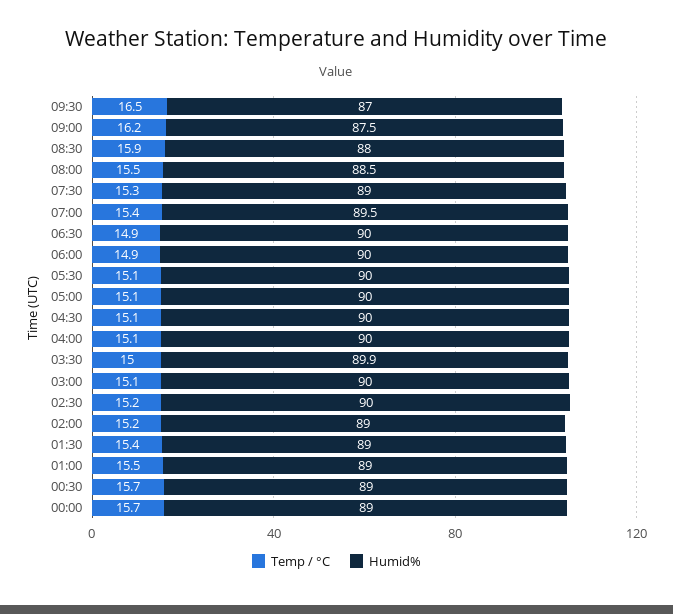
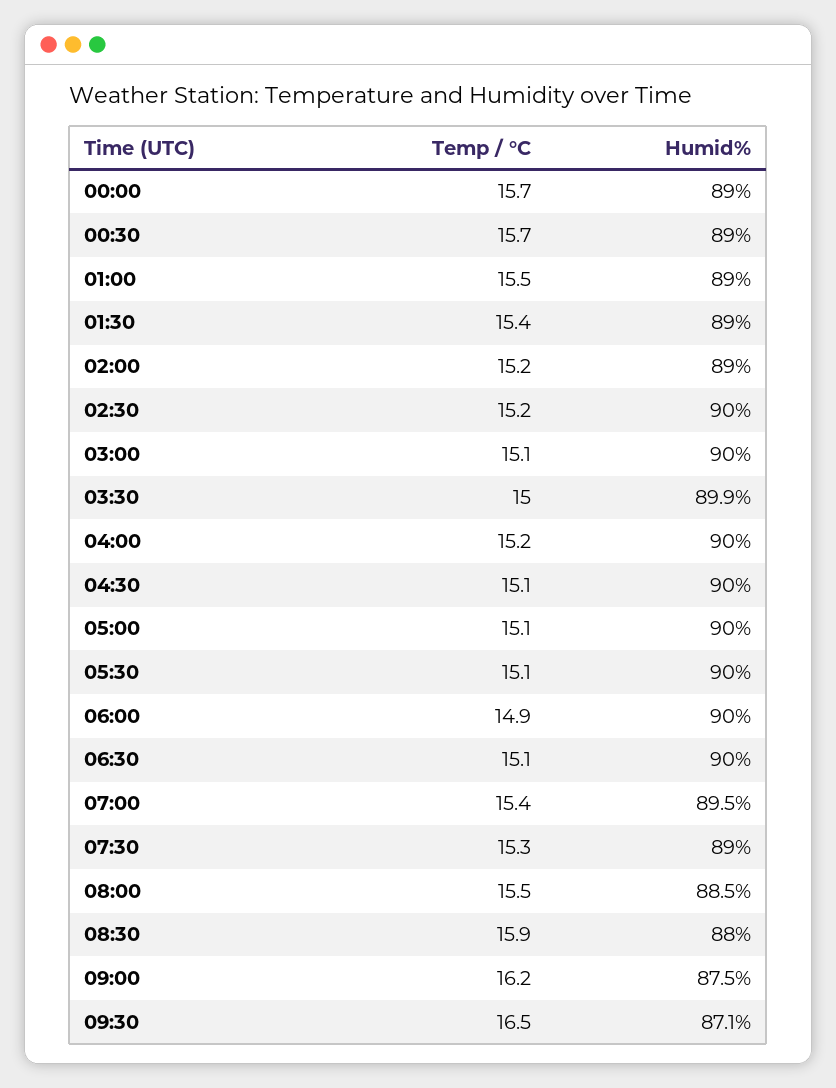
  {
    "Temp / °C": {
      "09:30": 16.5,
      "09:00": 16.2,
      "08:30": 15.9,
      "08:00": 15.5,
      "07:30": 15.3,
      "07:00": 15.4,
-     "06:30": 14.9,
+     "06:30": 15.1,
      "06:00": 14.9,
      "05:30": 15.1,
      "05:00": 15.1,
      "04:30": 15.1,
-     "04:00": 15.1,
+     "04:00": 15.2,
      "03:30": 15,
      "03:00": 15.1,
      "02:30": 15.2,
      "02:00": 15.2,
      "01:30": 15.4,
      "01:00": 15.5,
      "00:30": 15.7,
      "00:00": 15.7
    },
    "Humid%": {
-     "09:30": 87,
+     "09:30": 87.1,
      "09:00": 87.5,
      "08:30": 88,
      "08:00": 88.5,
      "07:30": 89,
      "07:00": 89.5,
      "06:30": 90,
      "06:00": 90,
      "05:30": 90,
      "05:00": 90,
      "04:30": 90,
      "04:00": 90,
      "03:30": 89.9,
      "03:00": 90,
      "02:30": 90,
      "02:00": 89,
      "01:30": 89,
      "01:00": 89,
      "00:30": 89,
      "00:00": 89
    }
  }

